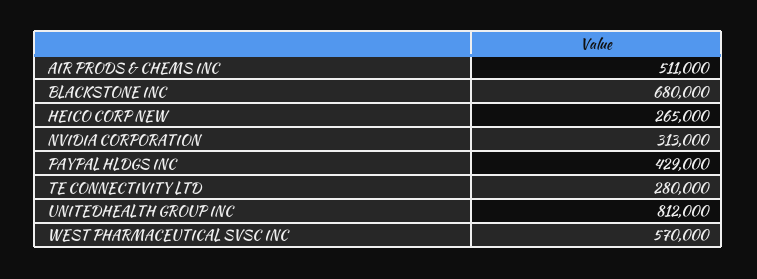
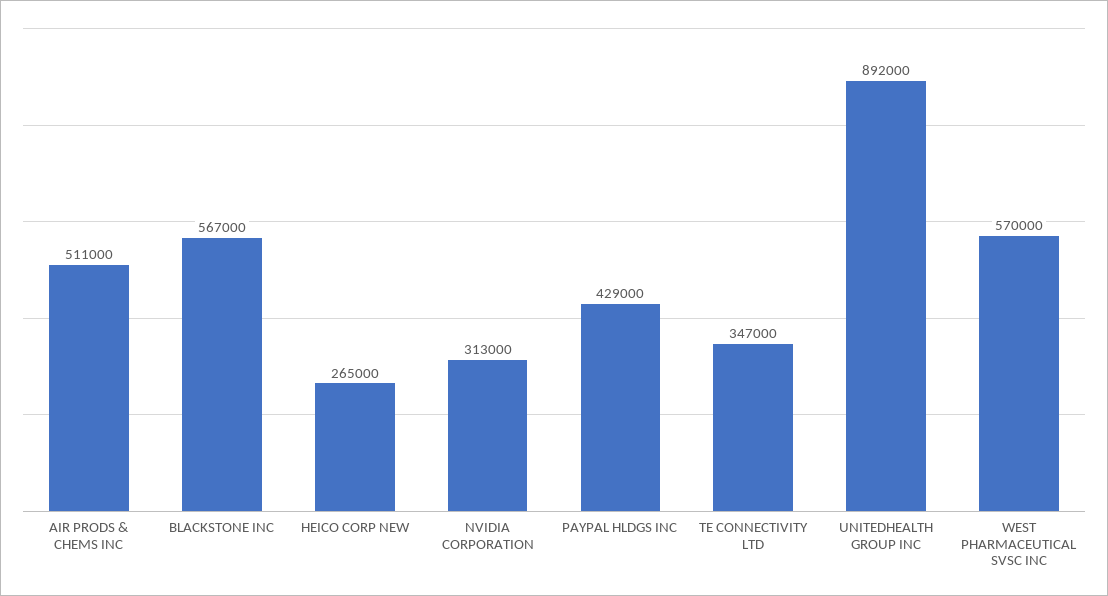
  {
    "AIR PRODS & CHEMS INC": 511000,
-   "BLACKSTONE INC": 680000,
+   "BLACKSTONE INC": 567000,
    "HEICO CORP NEW": 265000,
    "NVIDIA CORPORATION": 313000,
    "PAYPAL HLDGS INC": 429000,
-   "TE CONNECTIVITY LTD": 280000,
+   "TE CONNECTIVITY LTD": 347000,
-   "UNITEDHEALTH GROUP INC": 812000,
+   "UNITEDHEALTH GROUP INC": 892000,
    "WEST PHARMACEUTICAL SVSC INC": 570000
  }

